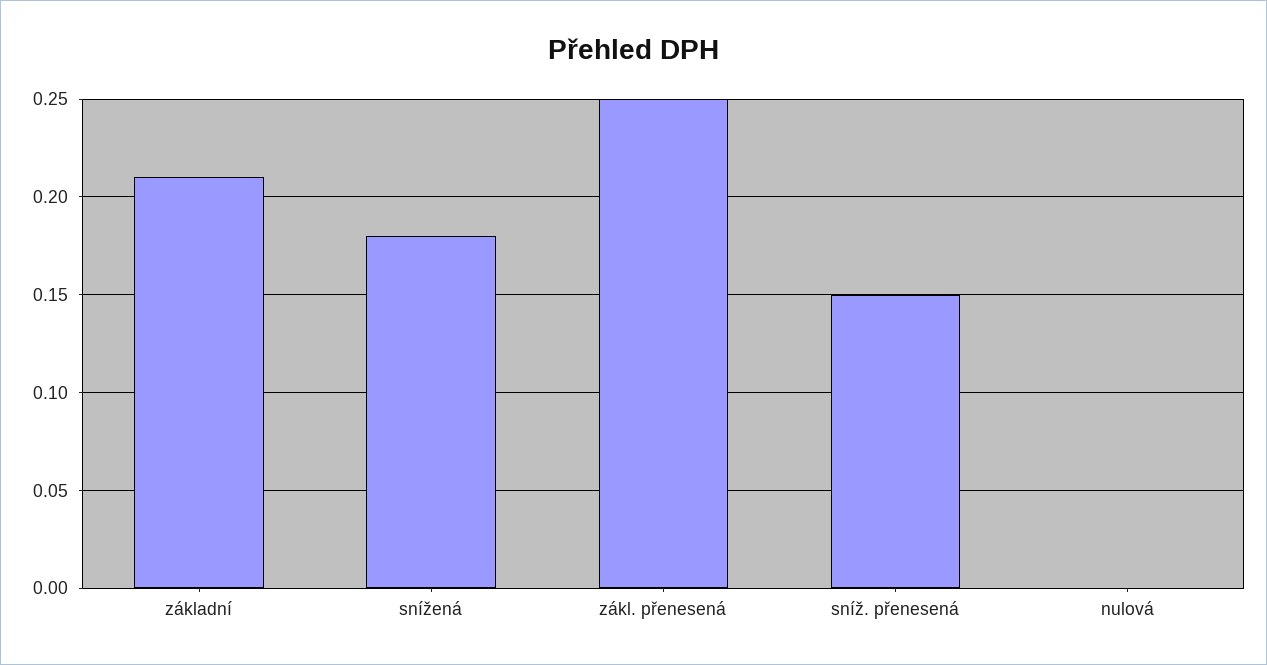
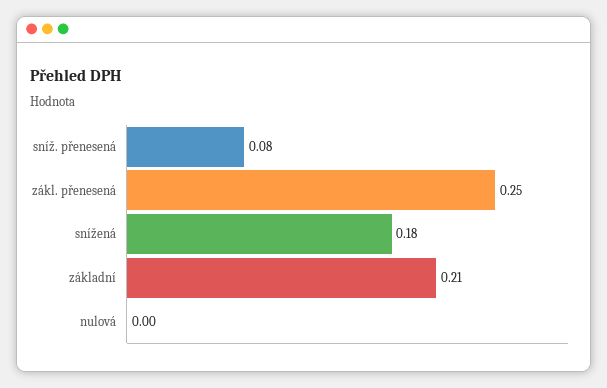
  {
    "základní": 0.21,
    "snížená": 0.18,
    "zákl. přenesená": 0.25,
-   "sníž. přenesená": 0.15,
+   "sníž. přenesená": 0.08,
    "nulová": 0
  }

